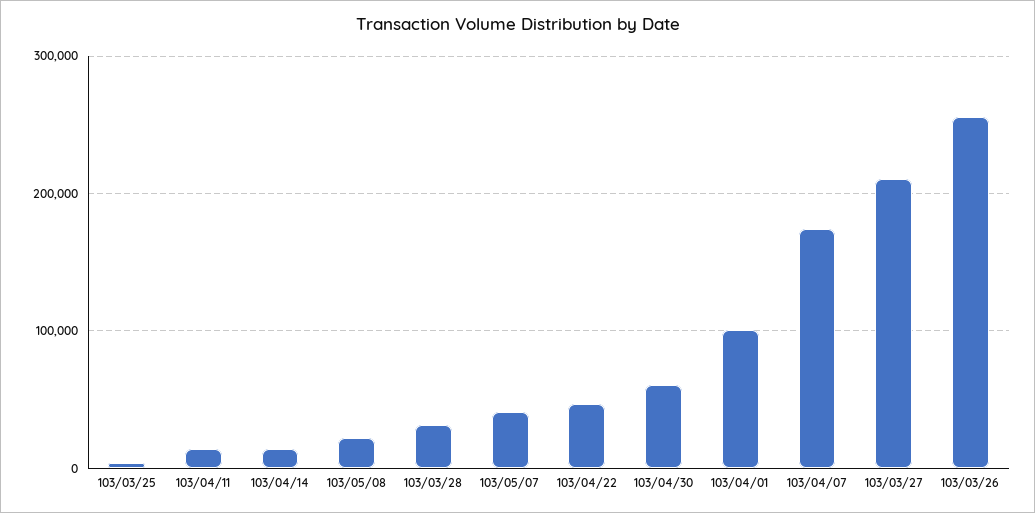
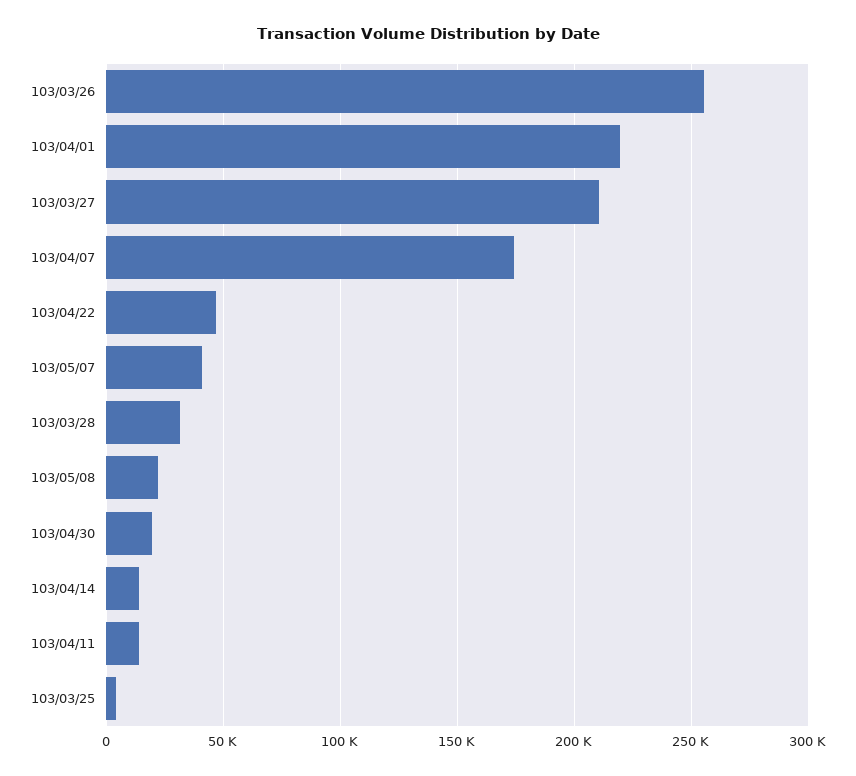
  {
    "103/03/25": 5000,
    "103/04/11": 15000,
    "103/04/14": 15000,
    "103/05/08": 20000,
    "103/03/28": 30000,
    "103/05/07": 40000,
    "103/04/22": 45000,
-   "103/04/30": 60000,
+   "103/04/30": 20000,
-   "103/04/01": 100000,
+   "103/04/01": 220000,
    "103/04/07": 175000,
    "103/03/27": 210000,
    "103/03/26": 255000
  }

